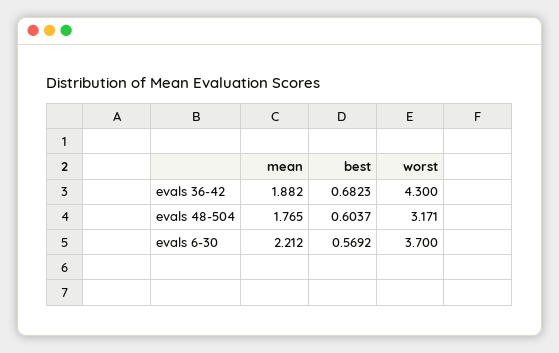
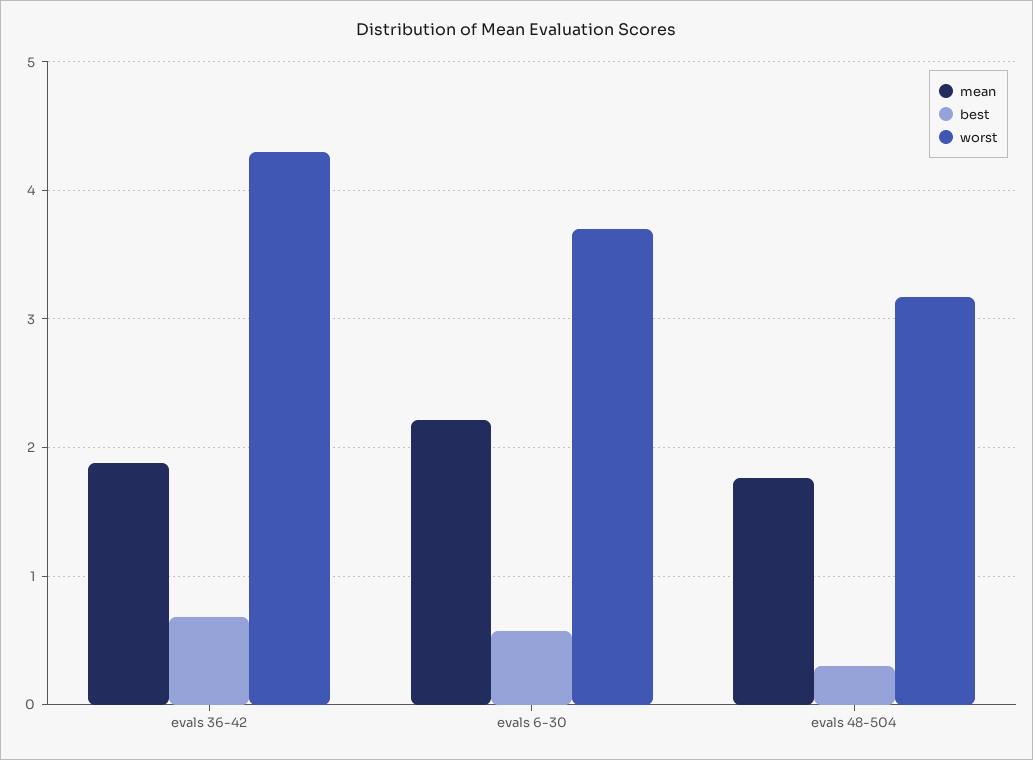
  {
    "mean": {
      "evals 36-42": 1.882,
      "evals 48-504": 1.765,
      "evals 6-30": 2.212
    },
    "best": {
      "evals 36-42": 0.6823,
-     "evals 48-504": 0.6037,
+     "evals 48-504": 0.3,
      "evals 6-30": 0.5692
    },
    "worst": {
      "evals 36-42": 4.3,
      "evals 48-504": 3.171,
      "evals 6-30": 3.7
    }
  }

